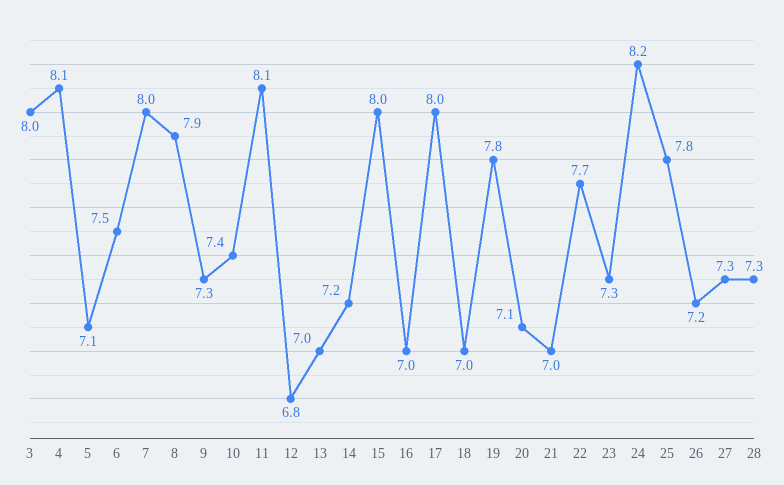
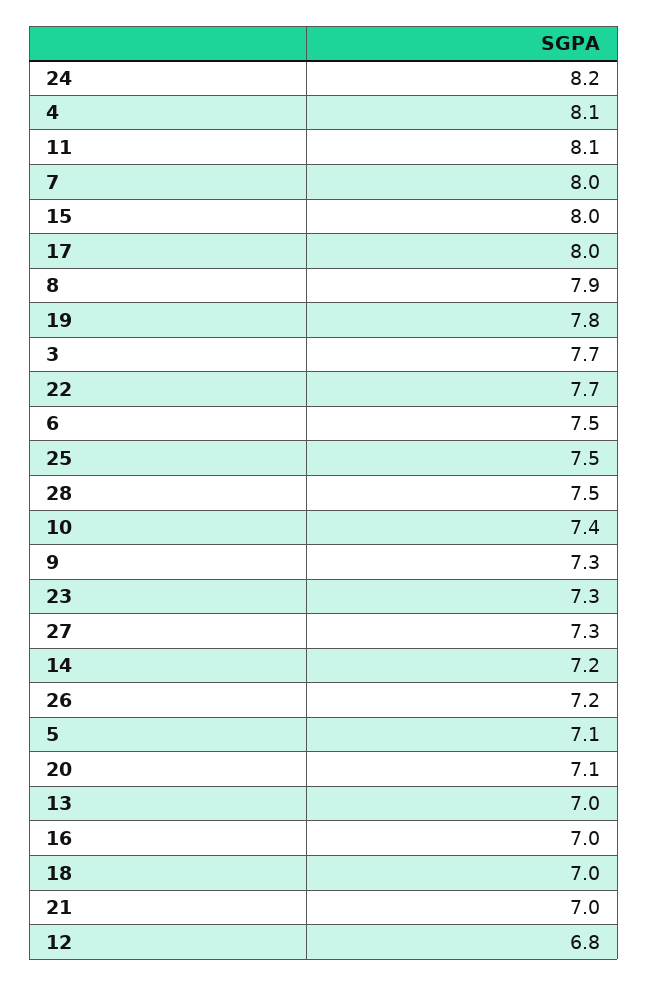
  {
-   "3": 8,
+   "3": 7.7,
    "4": 8.1,
    "5": 7.1,
    "6": 7.5,
    "7": 8,
    "8": 7.9,
    "9": 7.3,
    "10": 7.4,
    "11": 8.1,
    "12": 6.8,
    "13": 7,
    "14": 7.2,
    "15": 8,
    "16": 7,
    "17": 8,
    "18": 7,
    "19": 7.8,
    "20": 7.1,
    "21": 7,
    "22": 7.7,
    "23": 7.3,
    "24": 8.2,
-   "25": 7.8,
+   "25": 7.5,
    "26": 7.2,
    "27": 7.3,
-   "28": 7.3
+   "28": 7.5
  }

